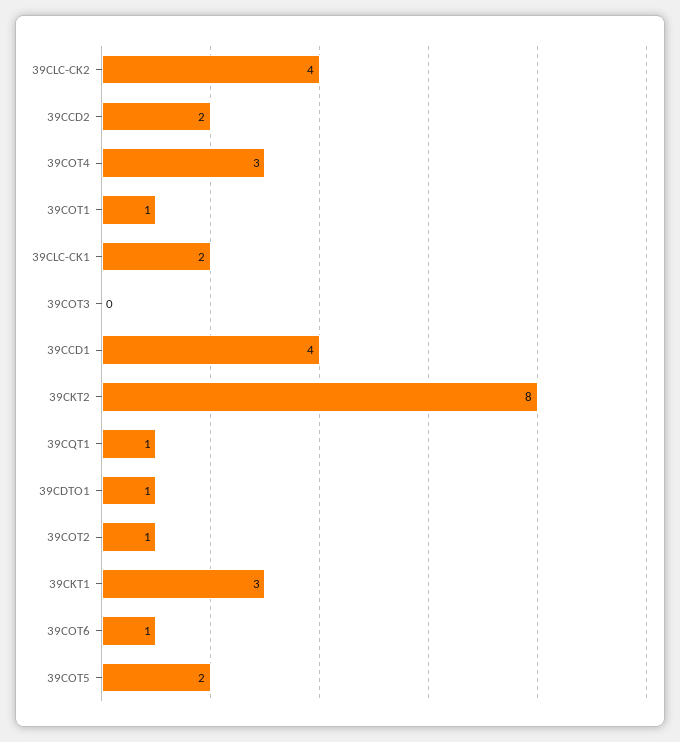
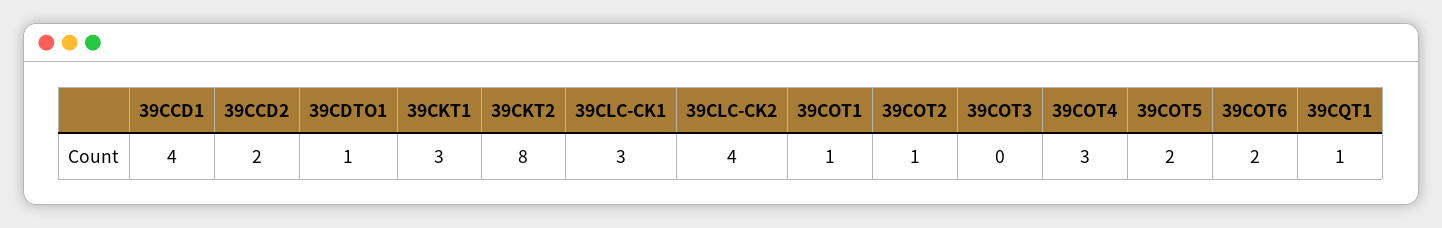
  {
    "39CLC-CK2": 4,
    "39CCD2": 2,
    "39COT4": 3,
    "39COT1": 1,
-   "39CLC-CK1": 2,
+   "39CLC-CK1": 3,
    "39COT3": 0,
    "39CCD1": 4,
    "39CKT2": 8,
    "39CQT1": 1,
    "39CDTO1": 1,
    "39COT2": 1,
    "39CKT1": 3,
-   "39COT6": 1,
+   "39COT6": 2,
    "39COT5": 2
  }

